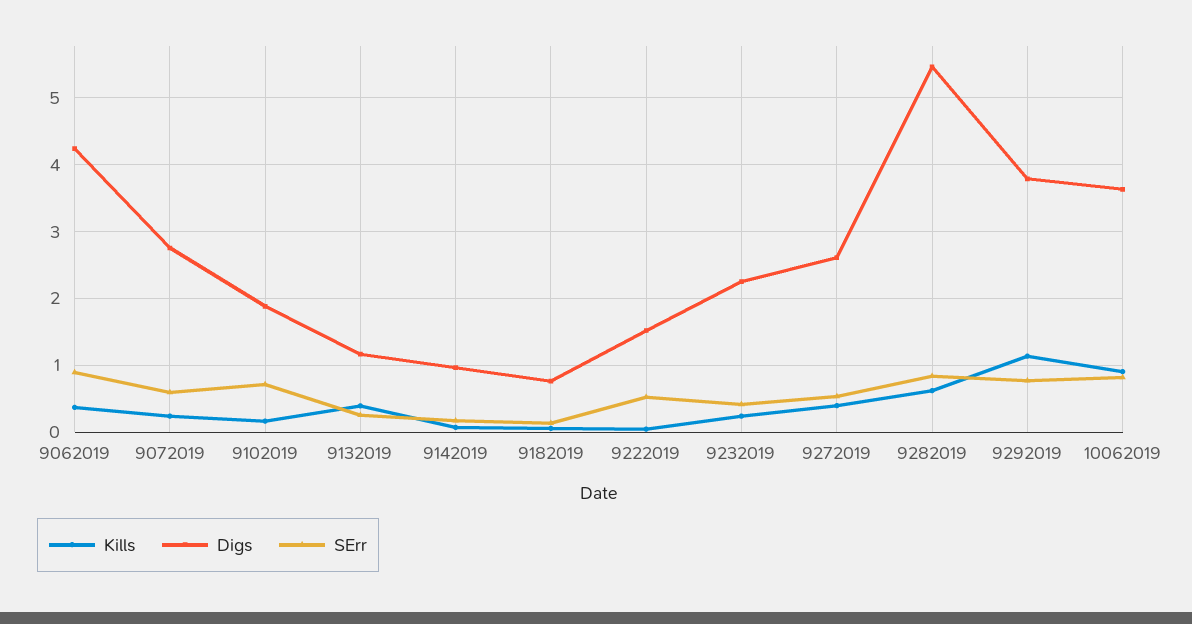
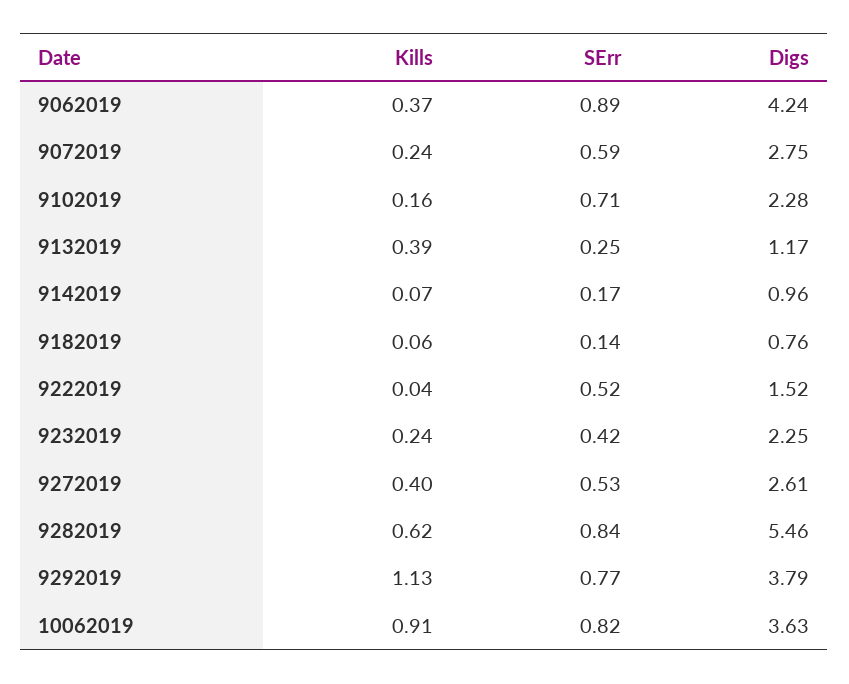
  {
    "Kills": {
      "9062019": 0.37,
      "9072019": 0.24,
      "9102019": 0.16,
      "9132019": 0.39,
      "9142019": 0.07,
      "9182019": 0.06,
      "9222019": 0.04,
      "9232019": 0.24,
      "9272019": 0.4,
      "9282019": 0.62,
      "9292019": 1.13,
      "10062019": 0.91
    },
    "Digs": {
      "9062019": 4.24,
      "9072019": 2.75,
-     "9102019": 1.9,
+     "9102019": 2.28,
      "9132019": 1.17,
      "9142019": 0.96,
      "9182019": 0.76,
      "9222019": 1.52,
      "9232019": 2.25,
      "9272019": 2.61,
      "9282019": 5.46,
      "9292019": 3.79,
      "10062019": 3.63
    },
    "SErr": {
      "9062019": 0.89,
      "9072019": 0.59,
      "9102019": 0.71,
      "9132019": 0.25,
      "9142019": 0.17,
      "9182019": 0.14,
      "9222019": 0.52,
      "9232019": 0.42,
      "9272019": 0.53,
      "9282019": 0.84,
      "9292019": 0.77,
      "10062019": 0.82
    }
  }

